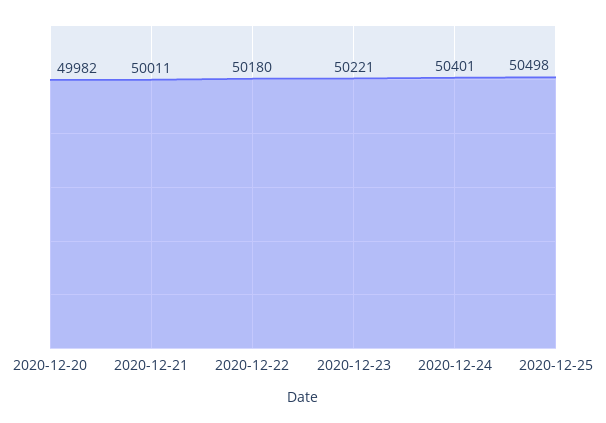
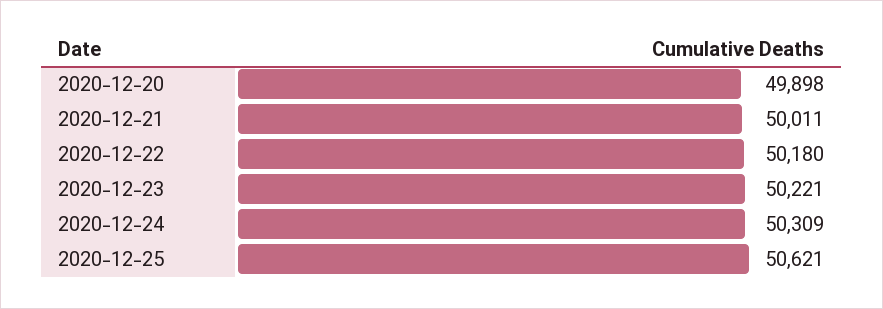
  {
-   "2020-12-20": 49982,
+   "2020-12-20": 49898,
    "2020-12-21": 50011,
    "2020-12-22": 50180,
    "2020-12-23": 50221,
-   "2020-12-24": 50401,
+   "2020-12-24": 50309,
-   "2020-12-25": 50498
+   "2020-12-25": 50621
  }

